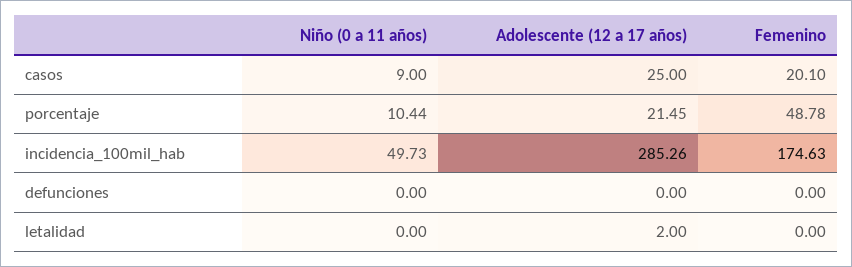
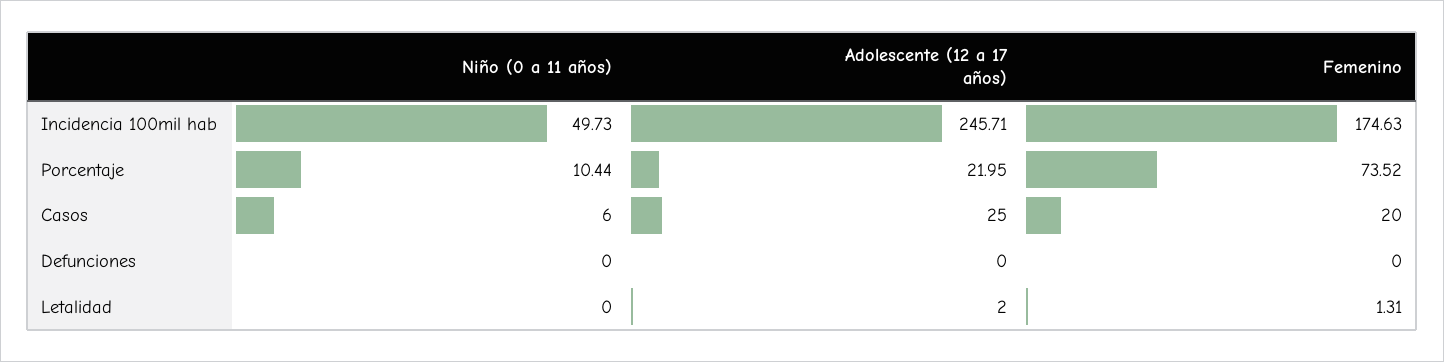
  {
    "Niño (0 a 11 años)": {
-     "casos": 9,
+     "casos": 6,
      "porcentaje": 10.44,
      "incidencia_100mil_hab": 49.73,
      "defunciones": 0,
      "letalidad": 0
    },
    "Adolescente (12 a 17 años)": {
      "casos": 25,
-     "porcentaje": 21.45,
+     "porcentaje": 21.95,
-     "incidencia_100mil_hab": 285.26,
+     "incidencia_100mil_hab": 245.71,
      "defunciones": 0,
      "letalidad": 2
    },
    "Femenino": {
-     "casos": 20.1,
+     "casos": 20,
-     "porcentaje": 48.78,
+     "porcentaje": 73.52,
      "incidencia_100mil_hab": 174.63,
      "defunciones": 0,
-     "letalidad": 0
+     "letalidad": 1.31
    }
  }

